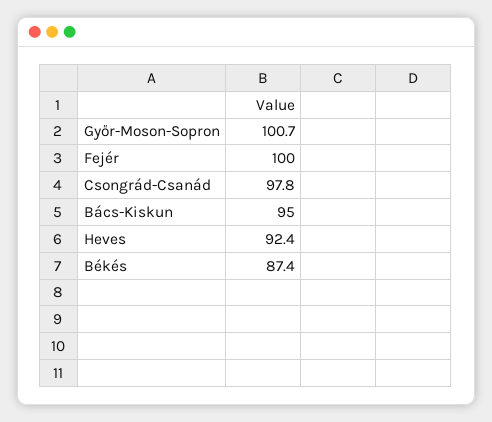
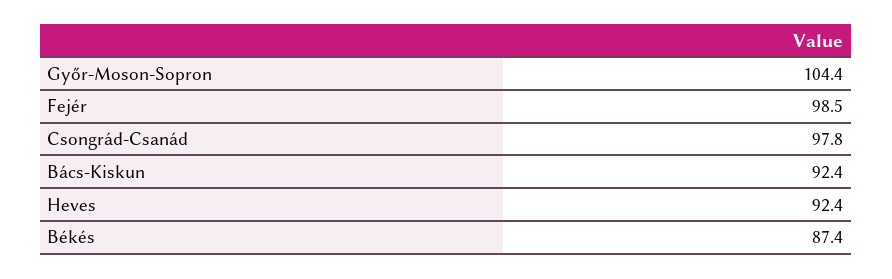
  {
-   "Győr-Moson-Sopron": 100.7,
+   "Győr-Moson-Sopron": 104.4,
-   "Fejér": 100,
+   "Fejér": 98.5,
    "Csongrád-Csanád": 97.8,
-   "Bács-Kiskun": 95,
+   "Bács-Kiskun": 92.4,
    "Heves": 92.4,
    "Békés": 87.4
  }

